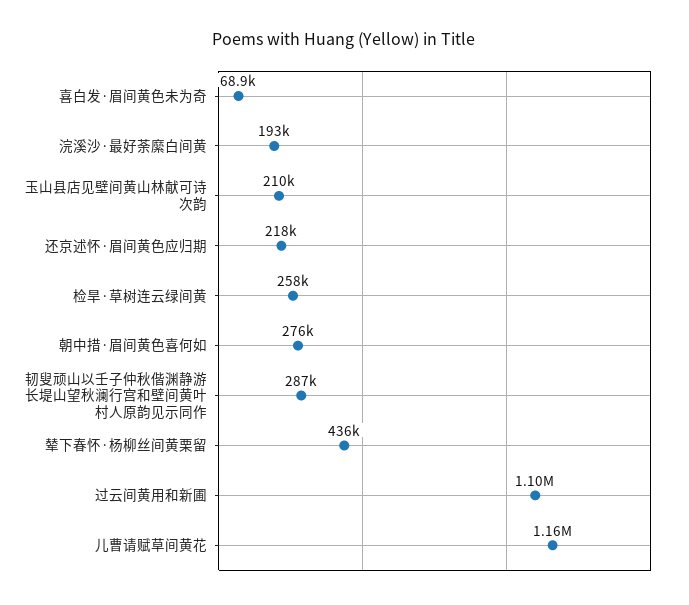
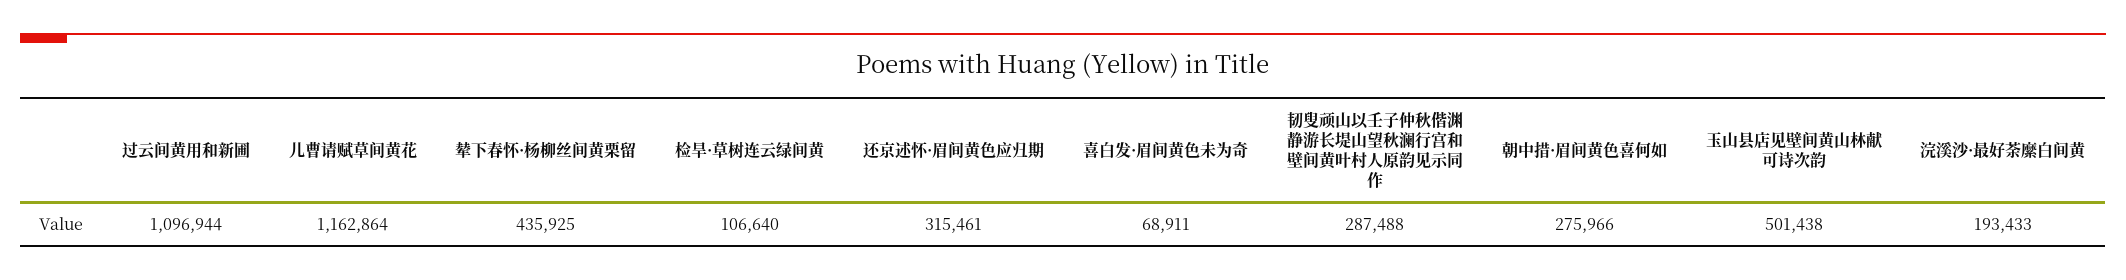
  {
    "喜白发·眉间黄色未为奇": 68911,
    "浣溪沙·最好荼縻白间黄": 193433,
-   "玉山县店见壁间黄山林献可诗次韵": 210000,
+   "玉山县店见壁间黄山林献可诗次韵": 501438,
-   "还京述怀·眉间黄色应归期": 218000,
+   "还京述怀·眉间黄色应归期": 315461,
-   "检旱·草树连云绿间黄": 258000,
+   "检旱·草树连云绿间黄": 106640,
    "朝中措·眉间黄色喜何如": 275966,
    "韧叟顽山以壬子仲秋偕渊静游长堤山望秋澜行宫和壁间黄叶村人原韵见示同作": 287488,
    "辇下春怀·杨柳丝间黄栗留": 435925,
    "过云间黄用和新圃": 1096944,
    "儿曹请赋草间黄花": 1162864
  }

